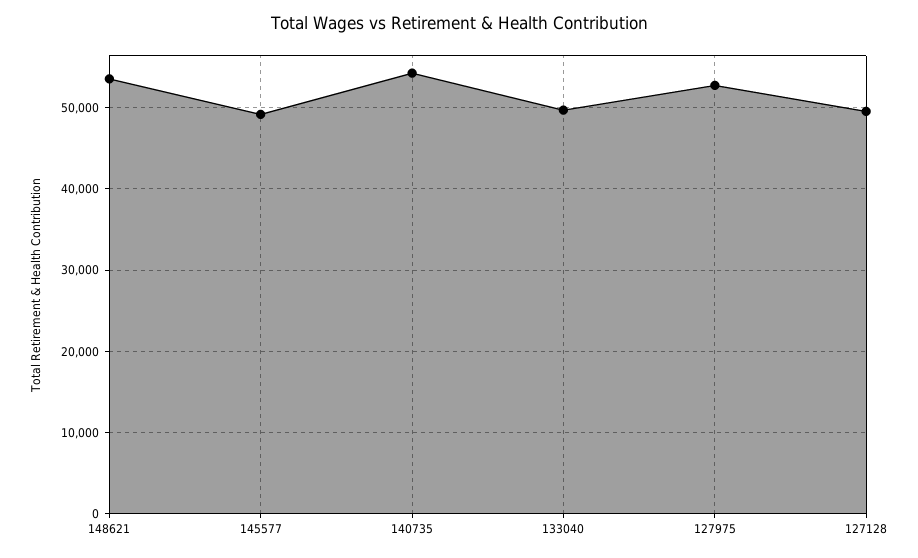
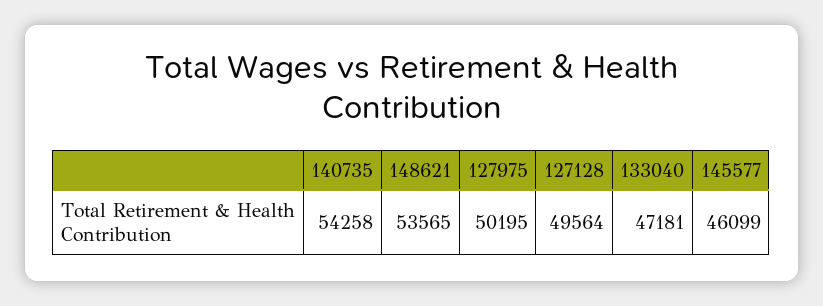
  {
    "148621": 53565,
-   "145577": 49000,
+   "145577": 46099,
    "140735": 54258,
-   "133040": 50000,
+   "133040": 47181,
-   "127975": 53000,
+   "127975": 50195,
    "127128": 49564
  }

